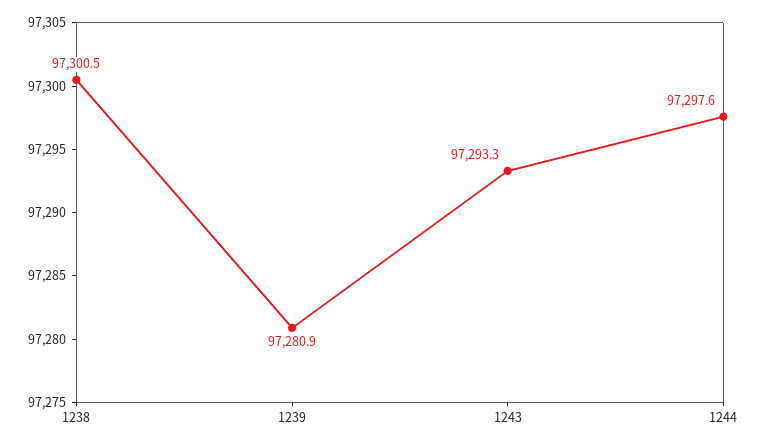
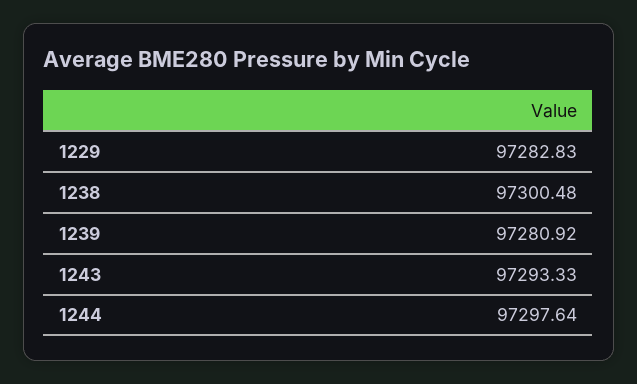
  {
    "1238": 97300.48,
    "1239": 97280.92,
    "1243": 97293.33,
-   "1244": 97297.64
+   "1244": 97297.64,
+   "1229": 97282.83
  }

